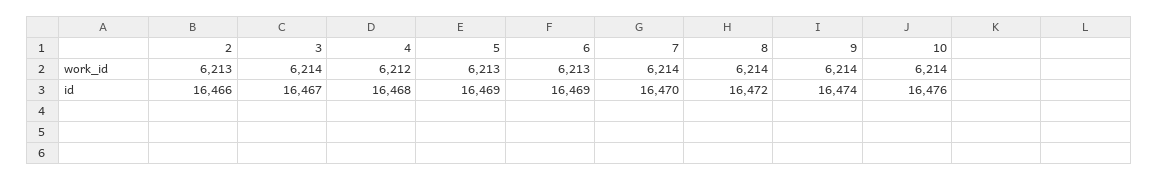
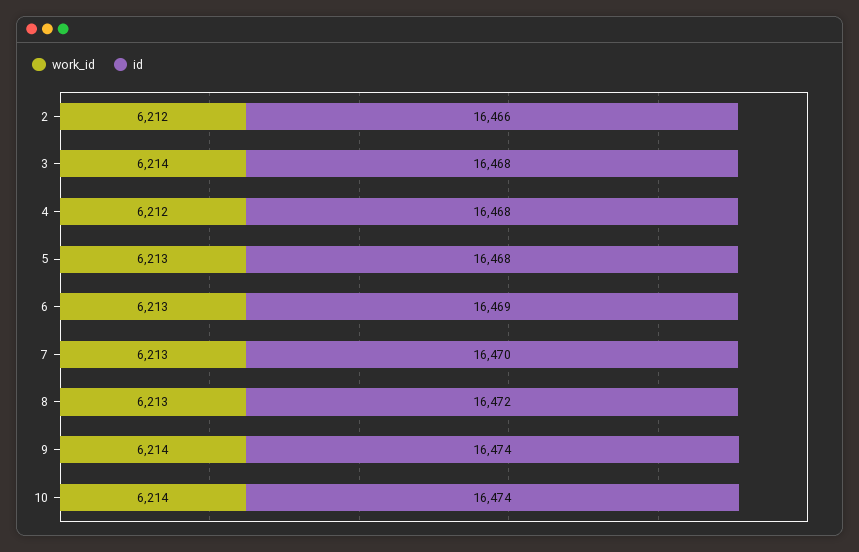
  {
    "work_id": {
-     "2": 6213,
+     "2": 6212,
      "3": 6214,
      "4": 6212,
      "5": 6213,
      "6": 6213,
-     "7": 6214,
+     "7": 6213,
-     "8": 6214,
+     "8": 6213,
      "9": 6214,
      "10": 6214
    },
    "id": {
      "2": 16466,
-     "3": 16467,
+     "3": 16468,
      "4": 16468,
-     "5": 16469,
+     "5": 16468,
      "6": 16469,
      "7": 16470,
      "8": 16472,
      "9": 16474,
-     "10": 16476
+     "10": 16474
    }
  }

